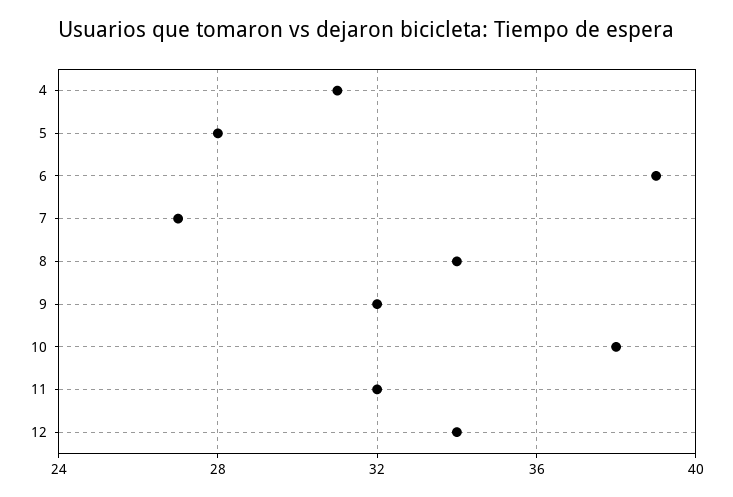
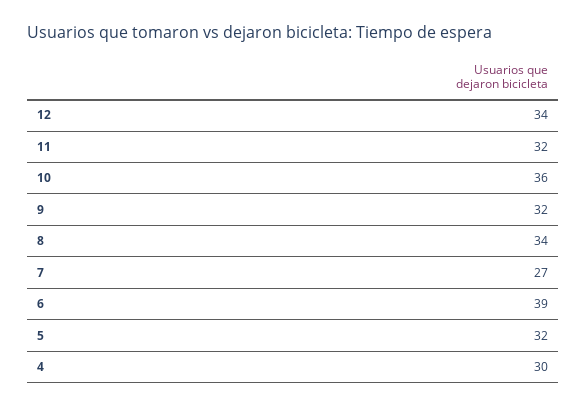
  {
-   "4": 31,
+   "4": 30,
-   "5": 28,
+   "5": 32,
    "6": 39,
    "7": 27,
    "8": 34,
    "9": 32,
-   "10": 38,
+   "10": 36,
    "11": 32,
    "12": 34
  }

